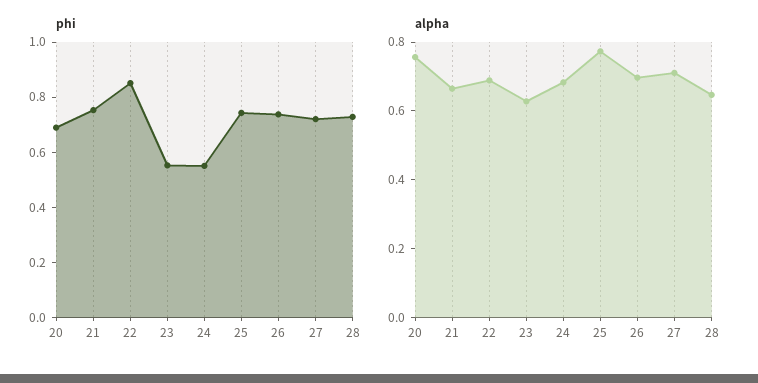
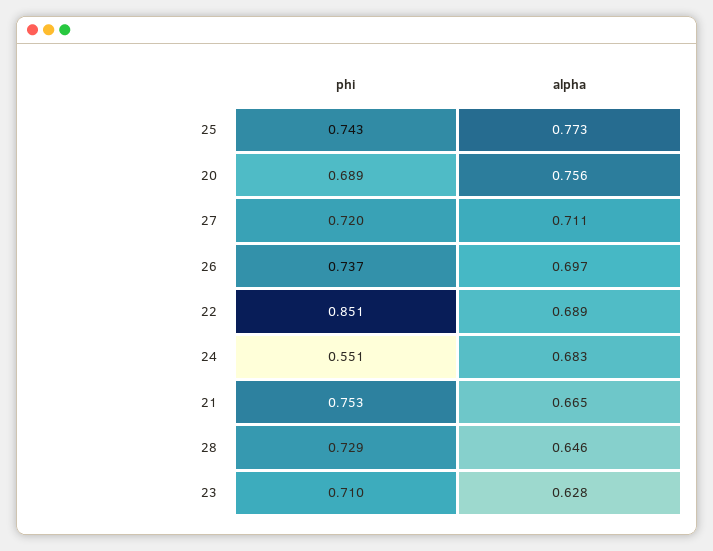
  {
    "phi": {
      "20": 0.689,
      "21": 0.753,
      "22": 0.851,
-     "23": 0.55,
+     "23": 0.71,
      "24": 0.551,
      "25": 0.743,
      "26": 0.737,
      "27": 0.72,
      "28": 0.729
    },
    "alpha": {
      "20": 0.756,
      "21": 0.665,
      "22": 0.689,
      "23": 0.628,
      "24": 0.683,
      "25": 0.773,
      "26": 0.697,
      "27": 0.711,
      "28": 0.646
    }
  }

